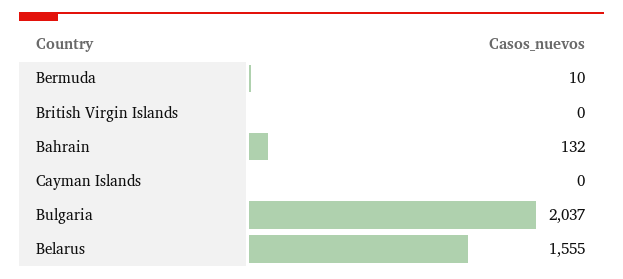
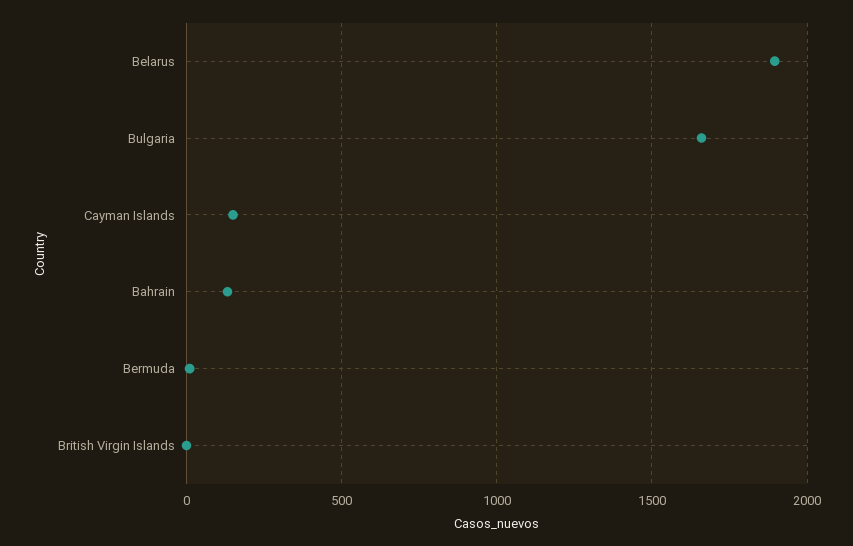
  {
    "Bermuda": 10,
    "British Virgin Islands": 0,
    "Bahrain": 132,
-   "Cayman Islands": 0,
+   "Cayman Islands": 150,
-   "Bulgaria": 2037,
+   "Bulgaria": 1650,
-   "Belarus": 1555
+   "Belarus": 1900
  }

